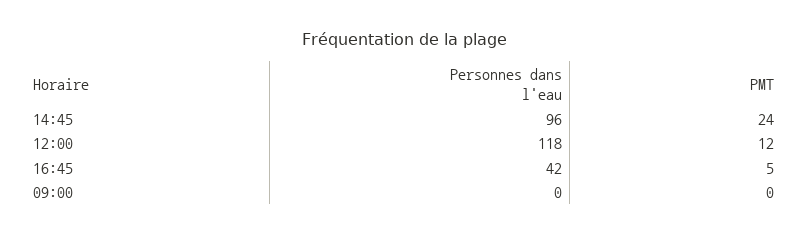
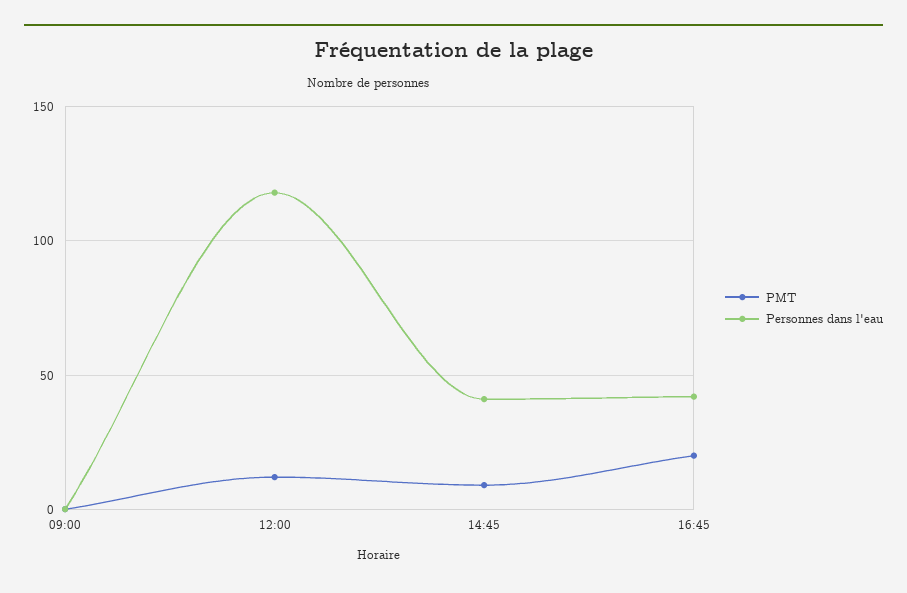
  {
    "Personnes dans l'eau": {
-     "14:45": 96,
+     "14:45": 40,
      "12:00": 118,
      "16:45": 42,
      "09:00": 0
    },
    "PMT": {
-     "14:45": 24,
+     "14:45": 10,
      "12:00": 12,
-     "16:45": 5,
+     "16:45": 20,
      "09:00": 0
    }
  }

